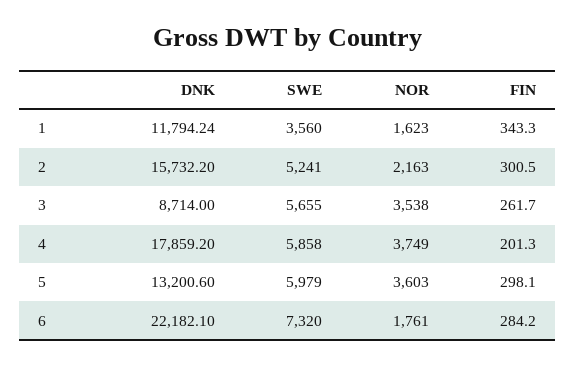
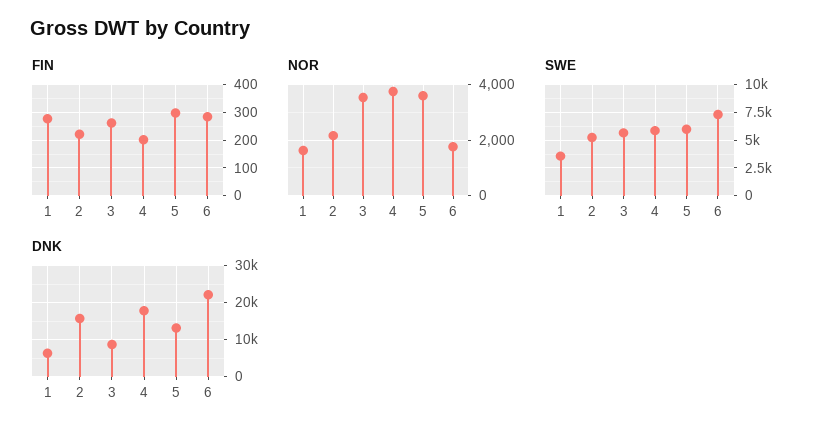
  {
    "DNK": {
-     "1": 11794.24,
+     "1": 6000,
      "2": 15732.2,
      "3": 8714,
      "4": 17859.2,
      "5": 13200.6,
      "6": 22182.1
    },
    "SWE": {
      "1": 3560,
      "2": 5241,
      "3": 5655,
      "4": 5858,
      "5": 5979,
      "6": 7320
    },
    "NOR": {
      "1": 1623,
      "2": 2163,
      "3": 3538,
      "4": 3749,
      "5": 3603,
      "6": 1761
    },
    "FIN": {
-     "1": 343.3,
+     "1": 275,
-     "2": 300.5,
+     "2": 225,
      "3": 261.7,
      "4": 201.3,
      "5": 298.1,
      "6": 284.2
    }
  }

